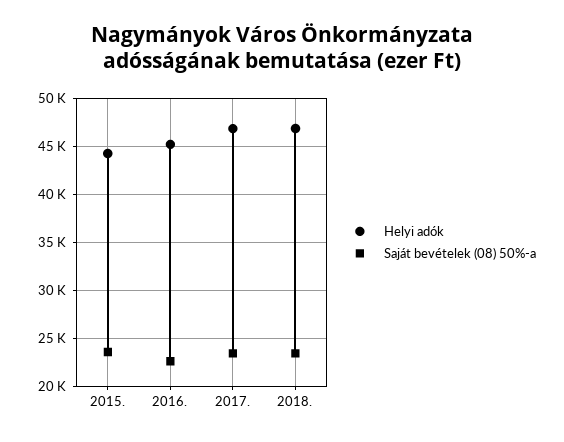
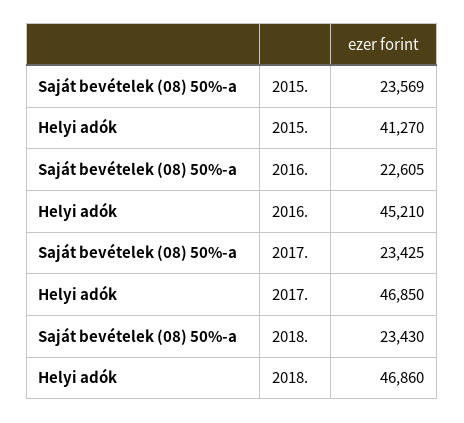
  {
    "Helyi adók": {
-     "2015.": 44000,
+     "2015.": 41270,
      "2016.": 45210,
      "2017.": 46850,
      "2018.": 46860
    },
    "Saját bevételek (08) 50%-a": {
      "2015.": 23569,
      "2016.": 22605,
      "2017.": 23425,
      "2018.": 23430
    }
  }

